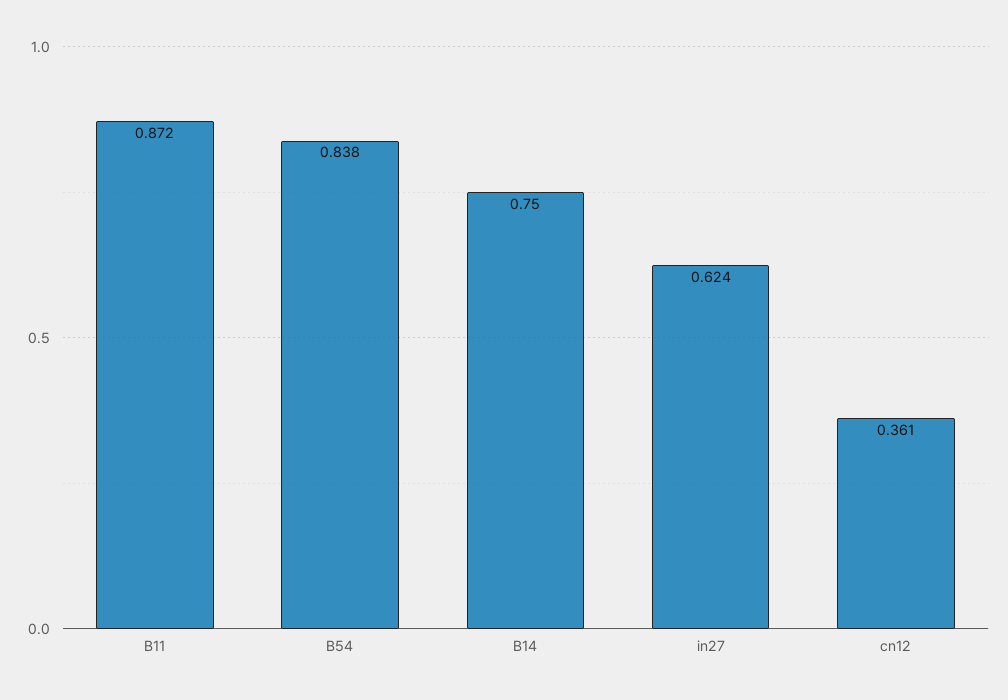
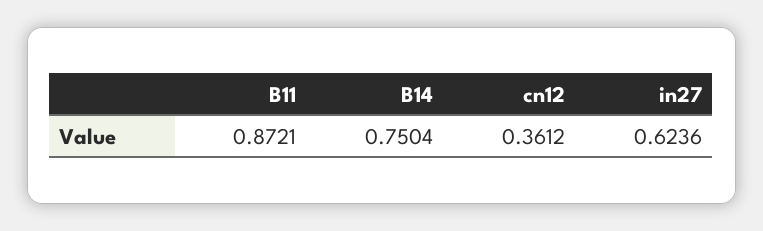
  {
    "B11": 0.8721,
-   "B54": 0.838,
    "B14": 0.7504,
    "in27": 0.6236,
    "cn12": 0.3612
  }

